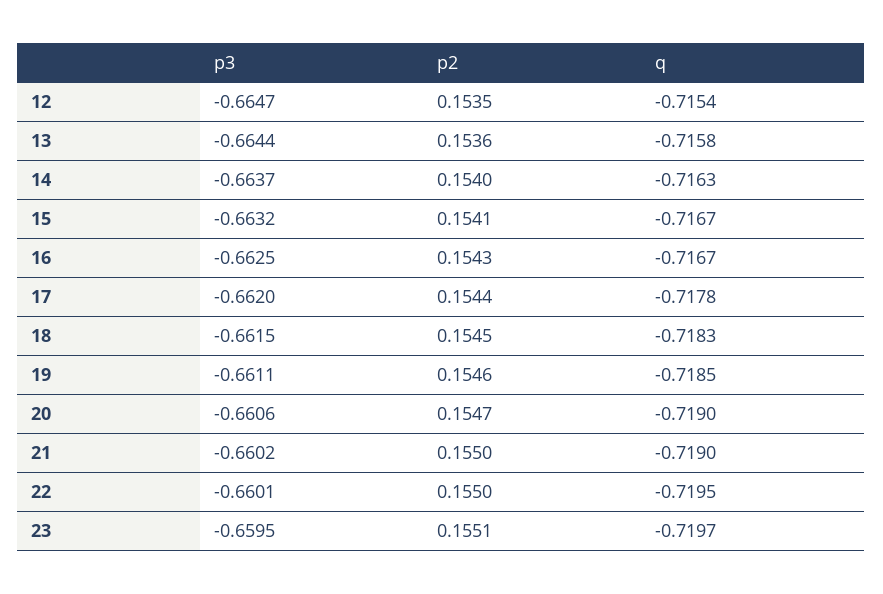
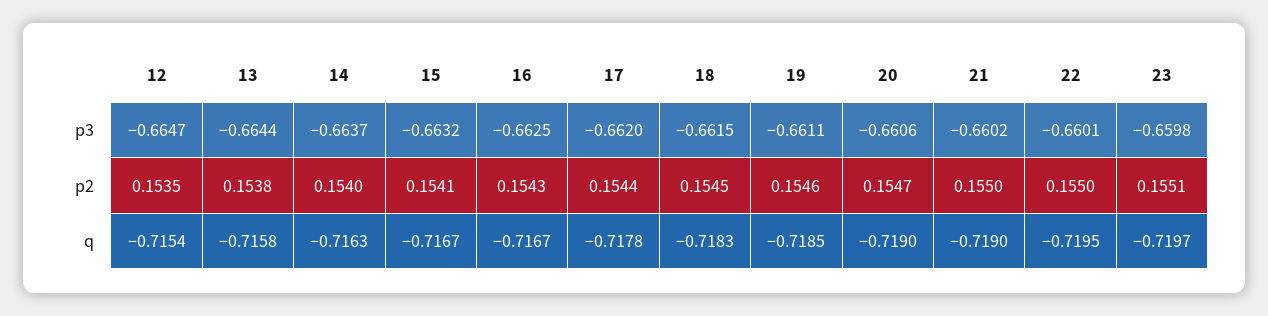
  {
    "p3": {
      "12": -0.6647,
      "13": -0.6644,
      "14": -0.6637,
      "15": -0.6632,
      "16": -0.6625,
      "17": -0.662,
      "18": -0.6615,
      "19": -0.6611,
      "20": -0.6606,
      "21": -0.6602,
      "22": -0.6601,
-     "23": -0.6595
+     "23": -0.6598
    },
    "p2": {
      "12": 0.1535,
-     "13": 0.1536,
+     "13": 0.1538,
      "14": 0.154,
      "15": 0.1541,
      "16": 0.1543,
      "17": 0.1544,
      "18": 0.1545,
      "19": 0.1546,
      "20": 0.1547,
      "21": 0.155,
      "22": 0.155,
      "23": 0.1551
    },
    "q": {
      "12": -0.7154,
      "13": -0.7158,
      "14": -0.7163,
      "15": -0.7167,
      "16": -0.7167,
      "17": -0.7178,
      "18": -0.7183,
      "19": -0.7185,
      "20": -0.719,
      "21": -0.719,
      "22": -0.7195,
      "23": -0.7197
    }
  }

